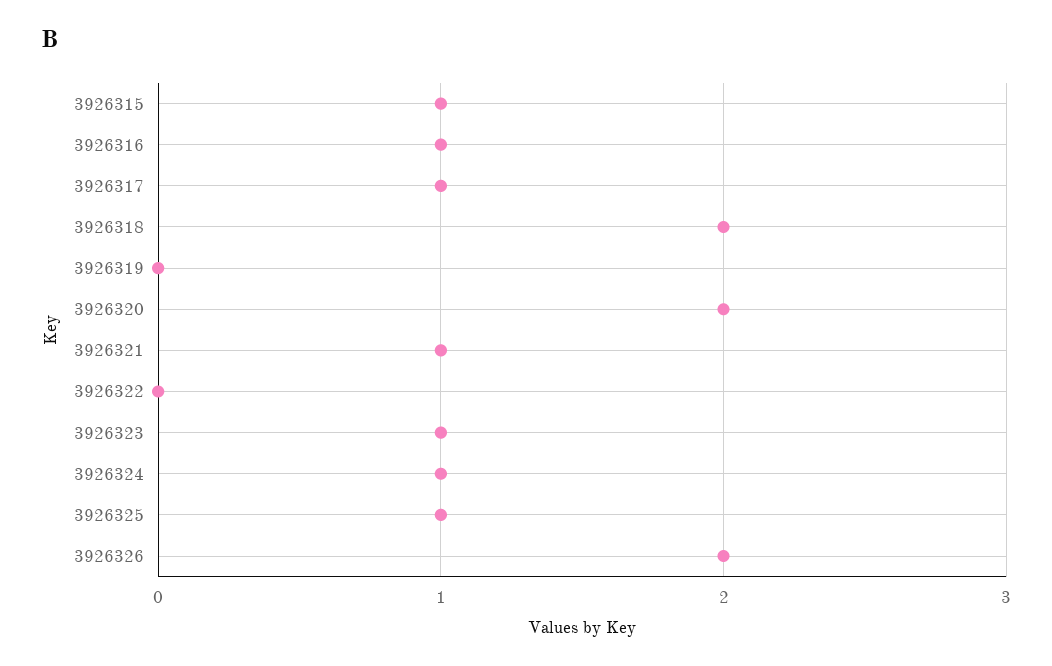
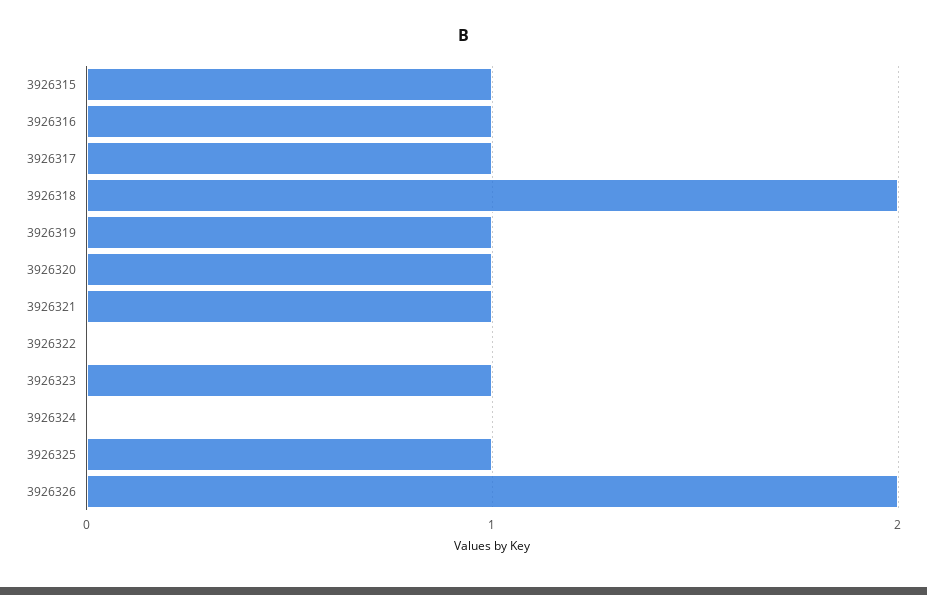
  {
    "3926315": 1,
    "3926316": 1,
    "3926317": 1,
    "3926318": 2,
-   "3926319": 0,
+   "3926319": 1,
-   "3926320": 2,
+   "3926320": 1,
    "3926321": 1,
    "3926322": 0,
    "3926323": 1,
-   "3926324": 1,
+   "3926324": 0,
    "3926325": 1,
    "3926326": 2
  }

